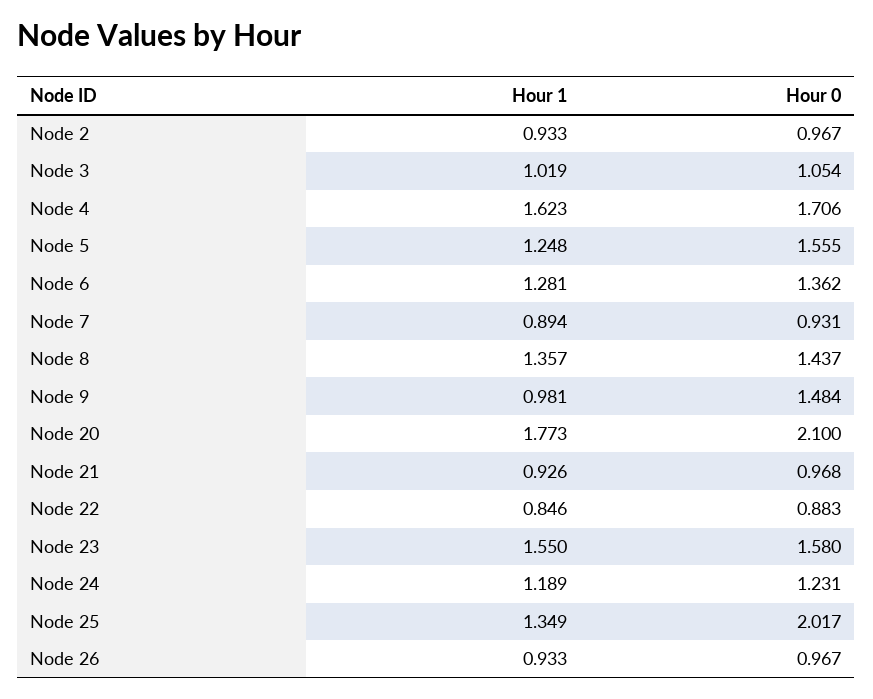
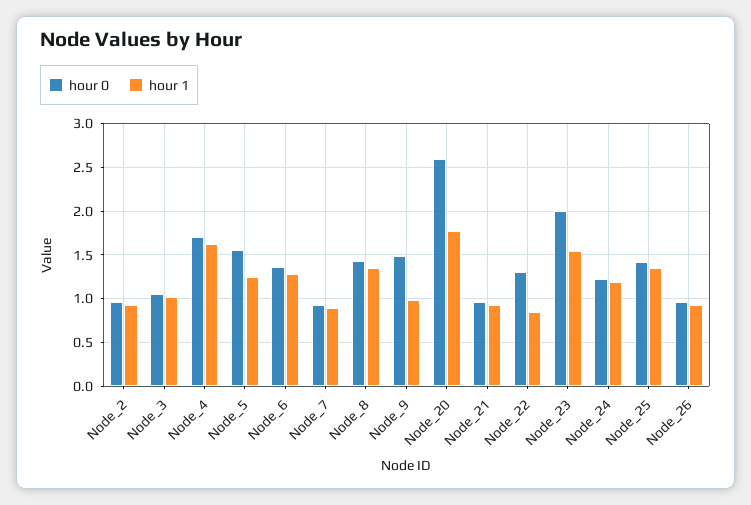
  {
    "Hour 1": {
      "Node 2": 0.933,
      "Node 3": 1.019,
      "Node 4": 1.623,
      "Node 5": 1.248,
      "Node 6": 1.281,
      "Node 7": 0.894,
      "Node 8": 1.357,
      "Node 9": 0.981,
      "Node 20": 1.773,
      "Node 21": 0.926,
      "Node 22": 0.846,
      "Node 23": 1.55,
      "Node 24": 1.189,
      "Node 25": 1.349,
      "Node 26": 0.933
    },
    "Hour 0": {
      "Node 2": 0.967,
      "Node 3": 1.054,
      "Node 4": 1.706,
      "Node 5": 1.555,
      "Node 6": 1.362,
      "Node 7": 0.931,
      "Node 8": 1.437,
      "Node 9": 1.484,
-     "Node 20": 2.1,
+     "Node 20": 2.6,
      "Node 21": 0.968,
-     "Node 22": 0.883,
+     "Node 22": 1.3,
-     "Node 23": 1.58,
+     "Node 23": 2,
      "Node 24": 1.231,
-     "Node 25": 2.017,
+     "Node 25": 1.4,
      "Node 26": 0.967
    }
  }

